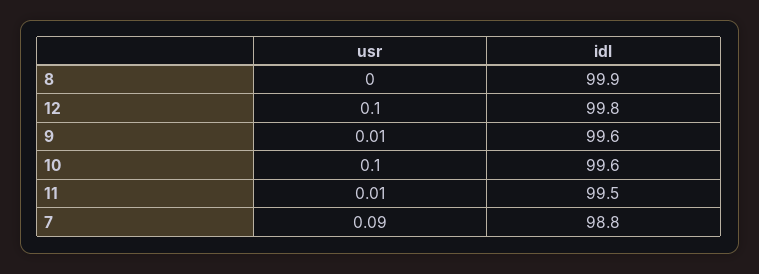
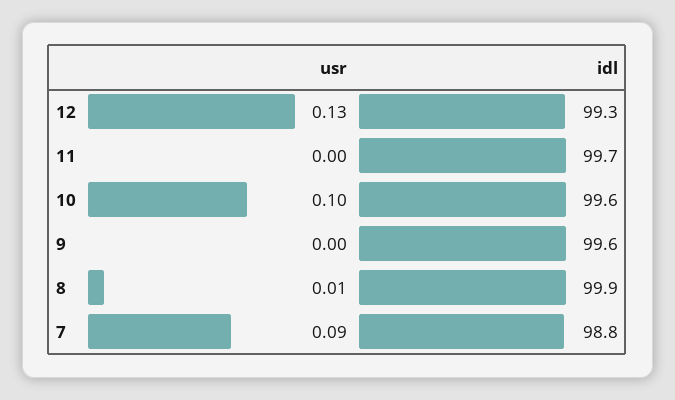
  {
    "usr": {
-     "8": 0,
+     "8": 0.01,
-     "12": 0.1,
+     "12": 0.13,
-     "9": 0.01,
+     "9": 0,
      "10": 0.1,
-     "11": 0.01,
+     "11": 0,
      "7": 0.09
    },
    "idl": {
      "8": 99.9,
-     "12": 99.8,
+     "12": 99.3,
      "9": 99.6,
      "10": 99.6,
-     "11": 99.5,
+     "11": 99.7,
      "7": 98.8
    }
  }

